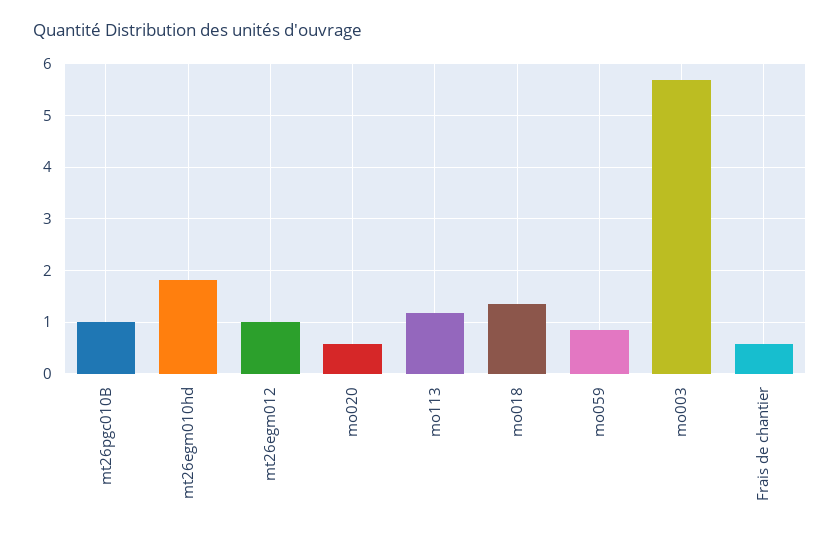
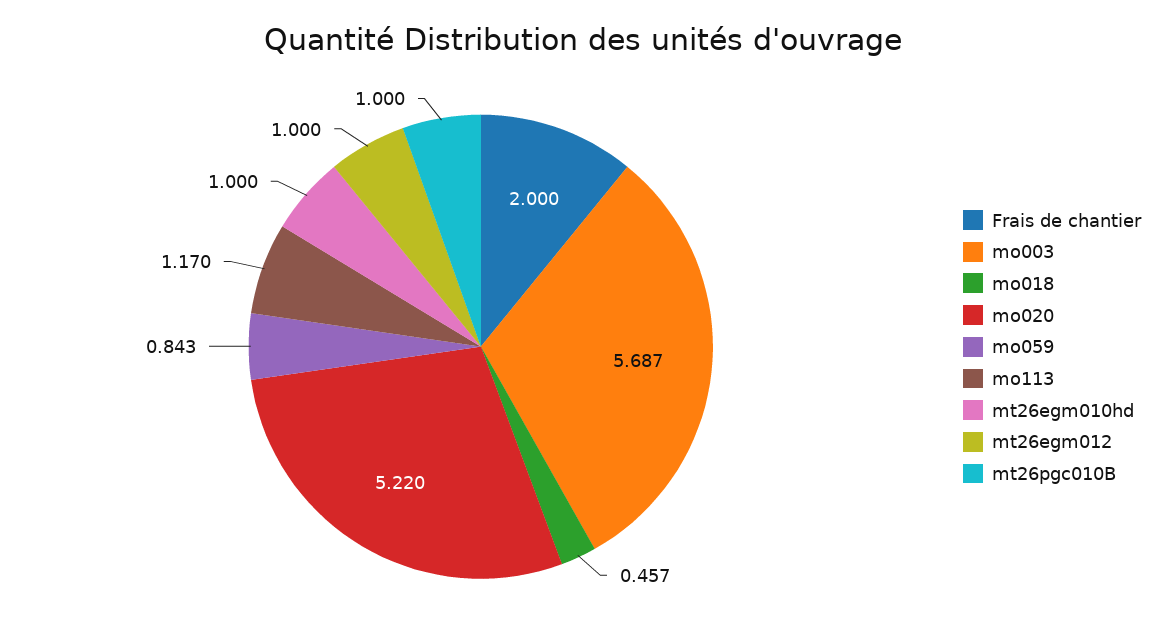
  {
    "mt26pgc010B": 1,
-   "mt26egm010hd": 1.8,
+   "mt26egm010hd": 1,
    "mt26egm012": 1,
-   "mo020": 0.6,
+   "mo020": 5.22,
    "mo113": 1.17,
-   "mo018": 1.4,
+   "mo018": 0.457,
    "mo059": 0.843,
    "mo003": 5.687,
-   "Frais de chantier": 0.6
+   "Frais de chantier": 2
  }

